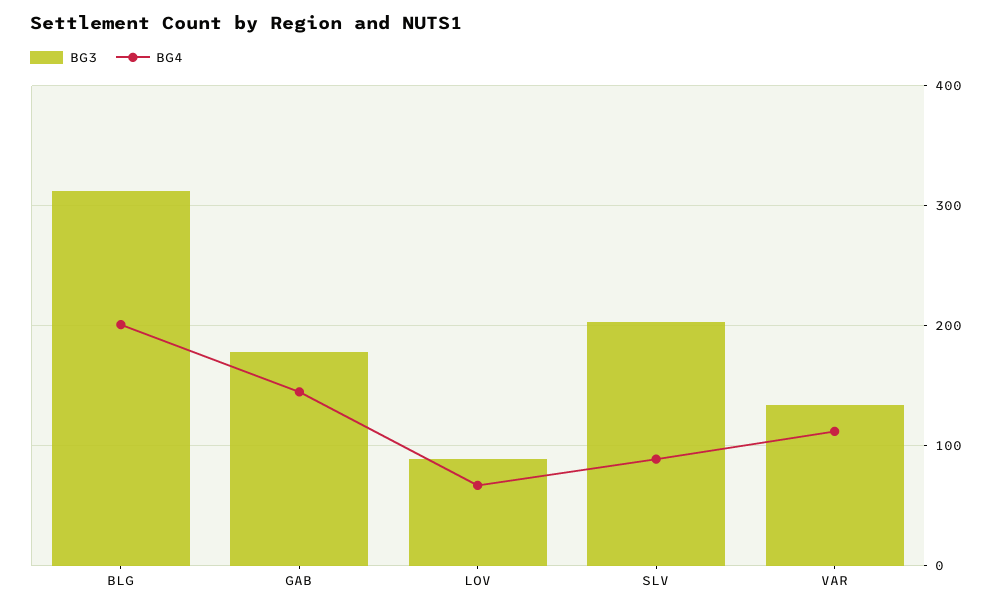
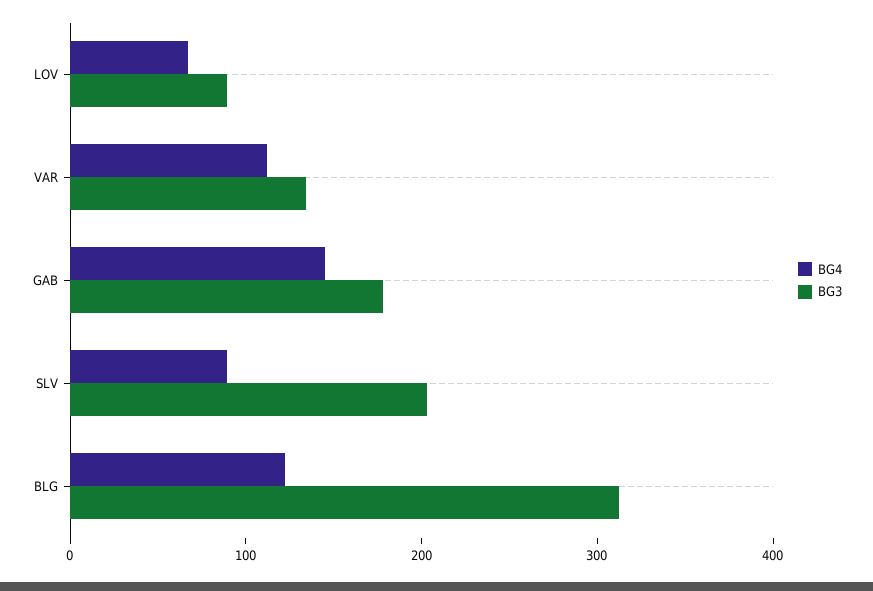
  {
    "BG3": {
      "BLG": 310,
      "GAB": 180,
      "LOV": 90,
      "SLV": 200,
      "VAR": 130
    },
    "BG4": {
-     "BLG": 200,
+     "BLG": 120,
      "GAB": 150,
      "LOV": 70,
      "SLV": 90,
      "VAR": 110
    }
  }

